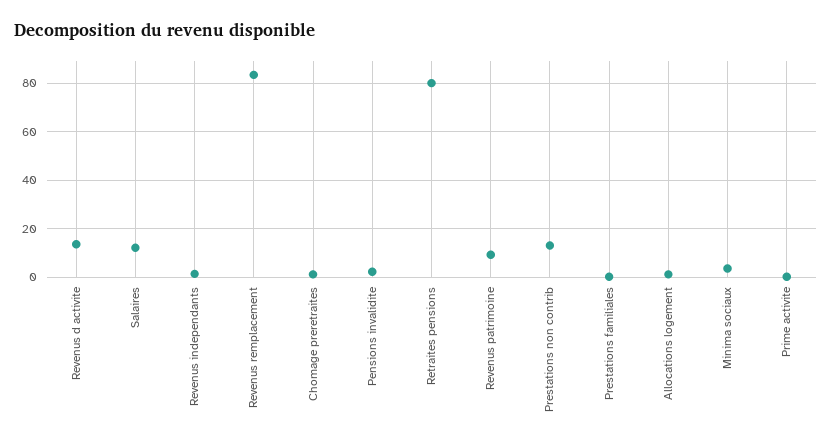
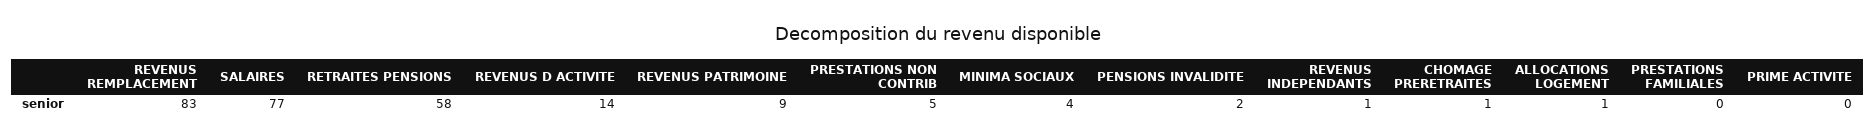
  {
    "Revenus d activite": 14,
-   "Salaires": 12.5,
+   "Salaires": 77,
    "Revenus independants": 1,
    "Revenus remplacement": 83,
    "Chomage preretraites": 1,
    "Pensions invalidite": 2,
-   "Retraites pensions": 80,
+   "Retraites pensions": 58,
    "Revenus patrimoine": 9,
-   "Prestations non contrib": 12.5,
+   "Prestations non contrib": 5,
    "Prestations familiales": 0,
    "Allocations logement": 1,
    "Minima sociaux": 4,
    "Prime activite": 0
  }

